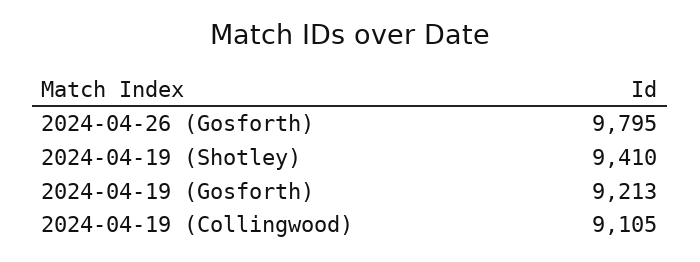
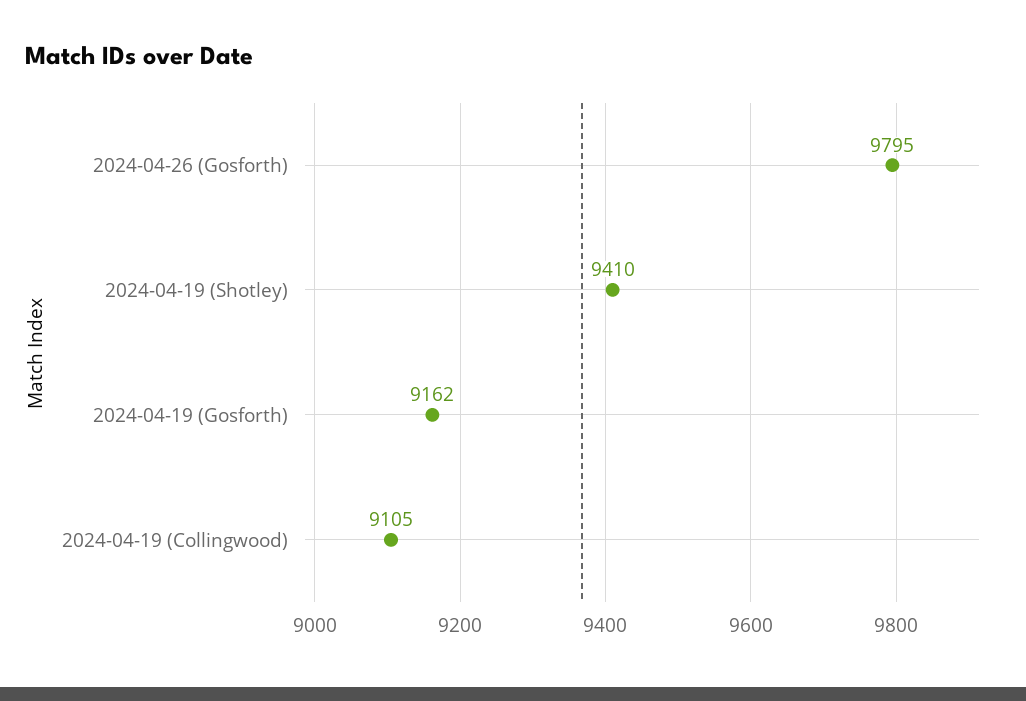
  {
    "2024-04-26 (Gosforth)": 9795,
    "2024-04-19 (Shotley)": 9410,
-   "2024-04-19 (Gosforth)": 9213,
+   "2024-04-19 (Gosforth)": 9162,
    "2024-04-19 (Collingwood)": 9105
  }

